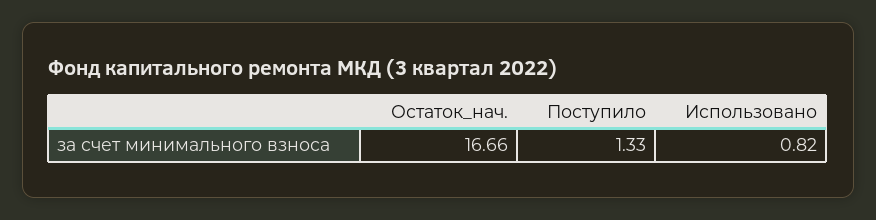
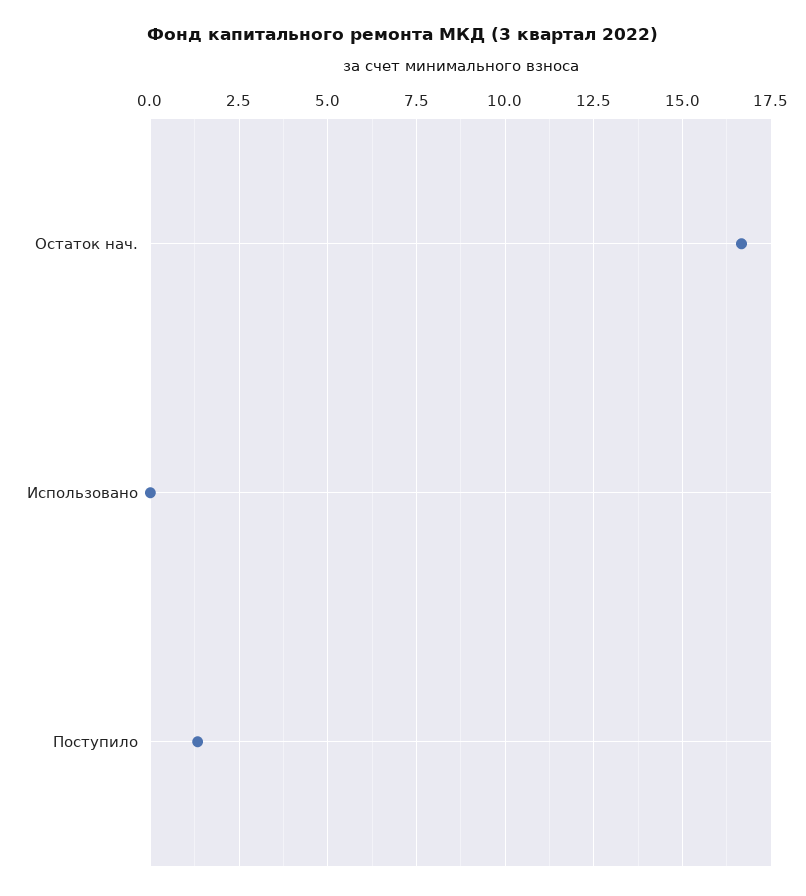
  {
    "Остаток_нач.": 16.66,
    "Поступило": 1.33,
-   "Использовано": 0.82
+   "Использовано": 0
  }

